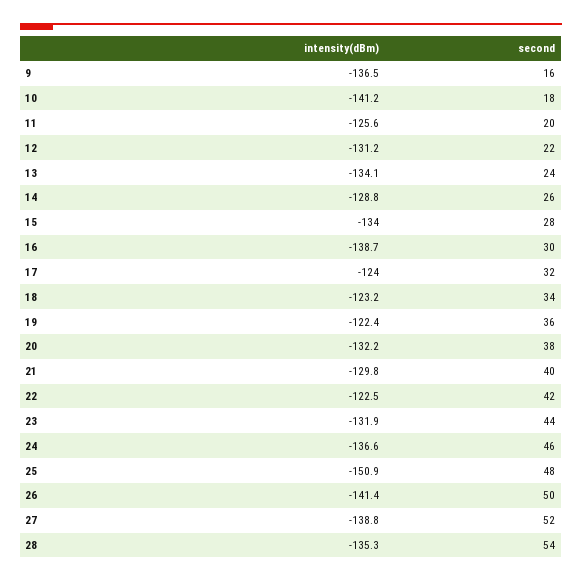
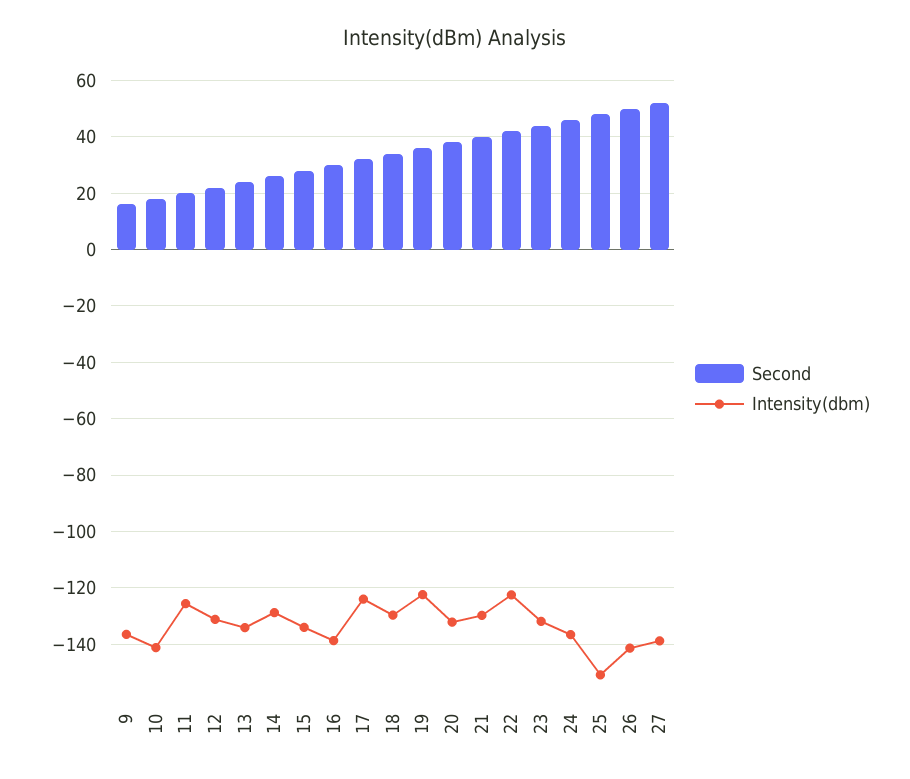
  {
    "intensity(dBm)": {
      "9": -136.5,
      "10": -141.2,
      "11": -125.6,
      "12": -131.2,
      "13": -134.1,
      "14": -128.8,
      "15": -134,
      "16": -138.7,
      "17": -124,
-     "18": -123.2,
+     "18": -130,
      "19": -122.4,
      "20": -132.2,
      "21": -129.8,
      "22": -122.5,
      "23": -131.9,
      "24": -136.6,
      "25": -150.9,
      "26": -141.4,
-     "27": -138.8,
+     "27": -138.8
-     "28": -135.3
    },
    "second": {
      "9": 16,
      "10": 18,
      "11": 20,
      "12": 22,
      "13": 24,
      "14": 26,
      "15": 28,
      "16": 30,
      "17": 32,
      "18": 34,
      "19": 36,
      "20": 38,
      "21": 40,
      "22": 42,
      "23": 44,
      "24": 46,
      "25": 48,
      "26": 50,
-     "27": 52,
+     "27": 52
-     "28": 54
    }
  }

